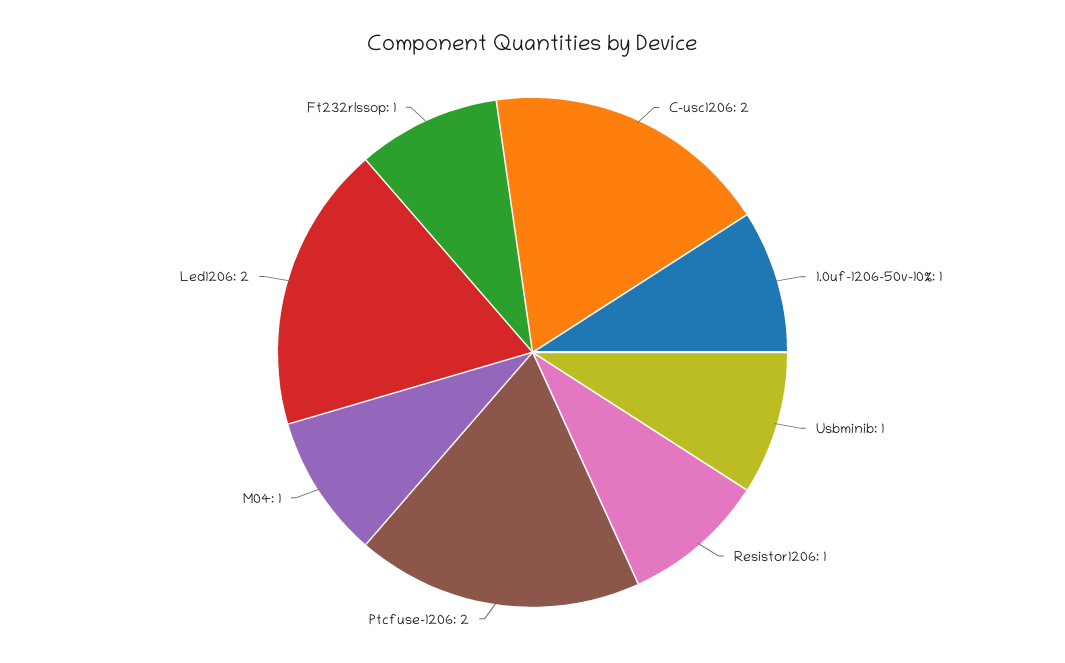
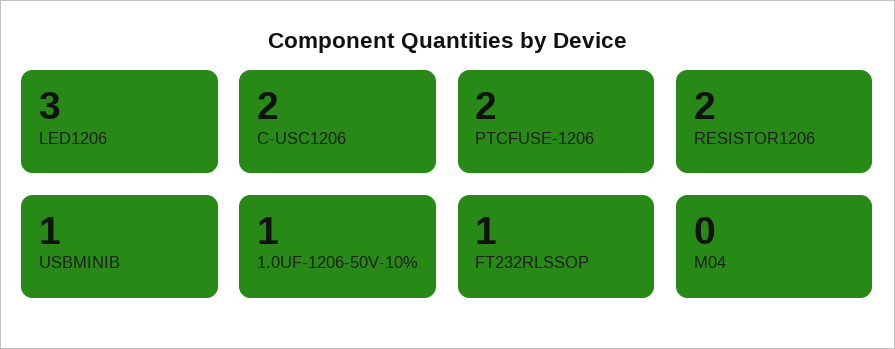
  {
    "C-usc1206": 2,
    "1.0uf-1206-50v-10%": 1,
    "Usbminib": 1,
-   "Resistor1206": 1,
+   "Resistor1206": 2,
    "Ptcfuse-1206": 2,
-   "M04": 1,
+   "M04": 0,
-   "Led1206": 2,
+   "Led1206": 3,
    "Ft232rlssop": 1
  }

